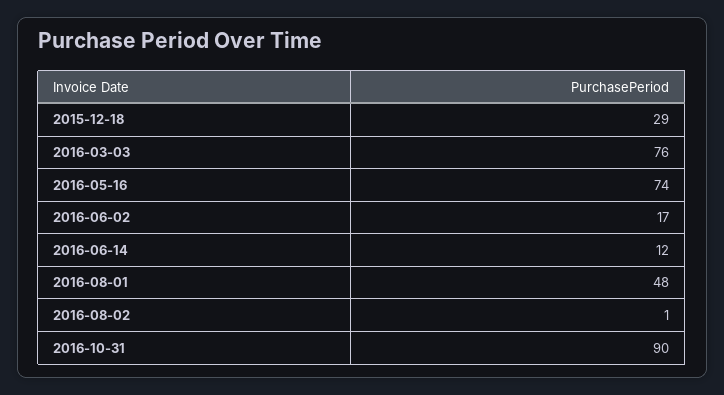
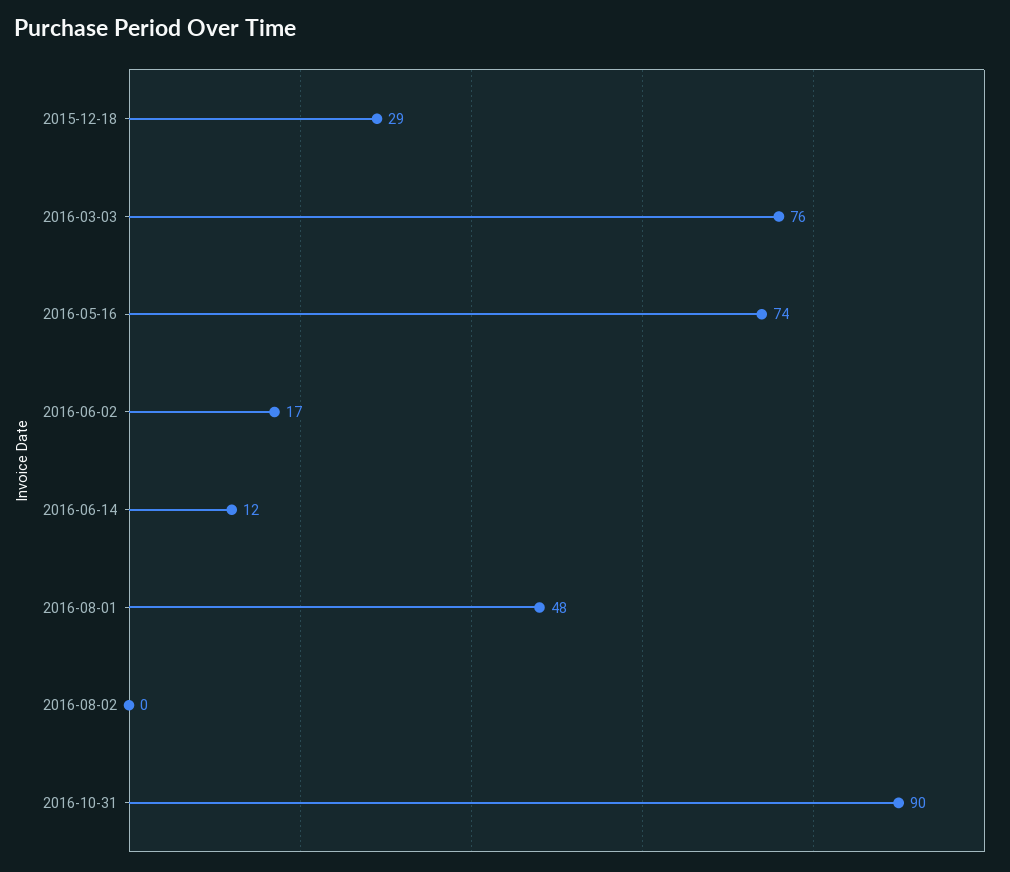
  {
    "2015-12-18": 29,
    "2016-03-03": 76,
    "2016-05-16": 74,
    "2016-06-02": 17,
    "2016-06-14": 12,
    "2016-08-01": 48,
-   "2016-08-02": 1,
+   "2016-08-02": 0,
    "2016-10-31": 90
  }

